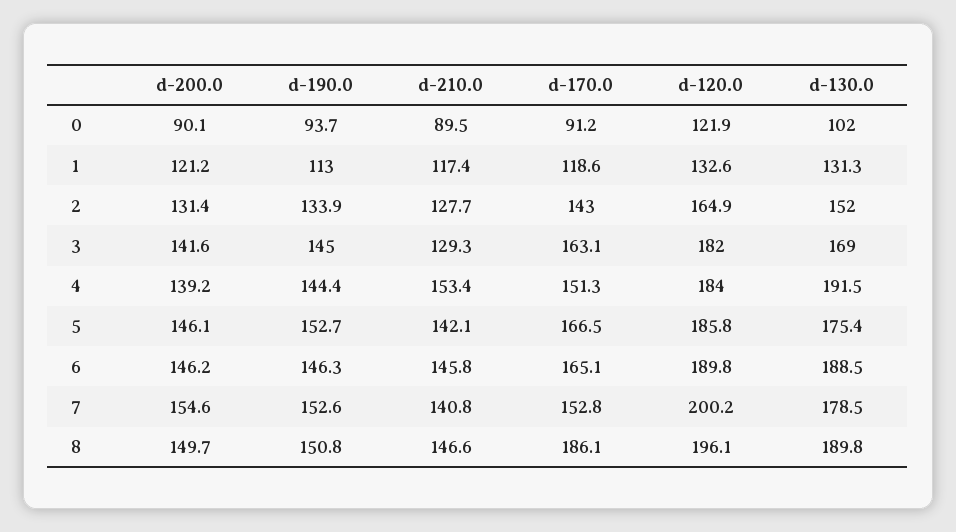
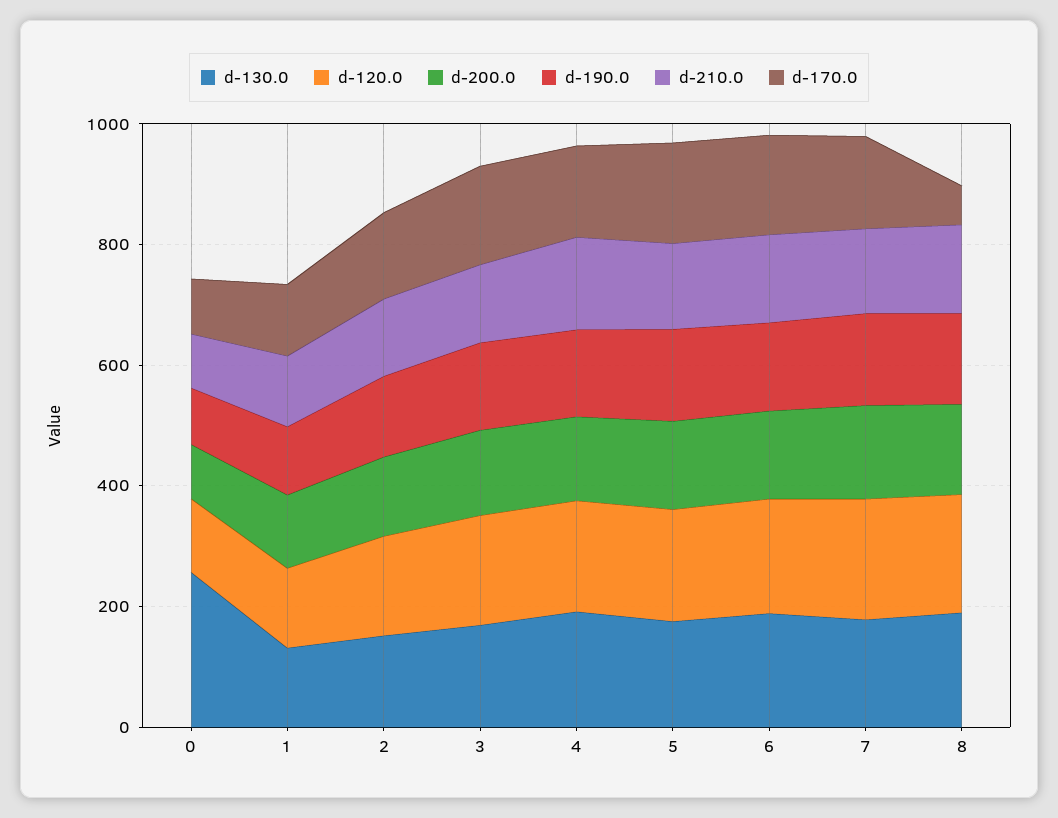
  {
    "d-200.0": {
      "0": 90.1,
      "1": 121.2,
      "2": 131.4,
      "3": 141.6,
      "4": 139.2,
      "5": 146.1,
      "6": 146.2,
      "7": 154.6,
      "8": 149.7
    },
    "d-190.0": {
      "0": 93.7,
      "1": 113,
      "2": 133.9,
      "3": 145,
      "4": 144.4,
      "5": 152.7,
      "6": 146.3,
      "7": 152.6,
      "8": 150.8
    },
    "d-210.0": {
      "0": 89.5,
      "1": 117.4,
      "2": 127.7,
      "3": 129.3,
      "4": 153.4,
      "5": 142.1,
      "6": 145.8,
      "7": 140.8,
      "8": 146.6
    },
    "d-170.0": {
      "0": 91.2,
      "1": 118.6,
      "2": 143,
      "3": 163.1,
      "4": 151.3,
      "5": 166.5,
      "6": 165.1,
      "7": 152.8,
-     "8": 186.1
+     "8": 50
    },
    "d-120.0": {
      "0": 121.9,
      "1": 132.6,
      "2": 164.9,
      "3": 182,
      "4": 184,
      "5": 185.8,
      "6": 189.8,
      "7": 200.2,
      "8": 196.1
    },
    "d-130.0": {
-     "0": 102,
+     "0": 250,
      "1": 131.3,
      "2": 152,
      "3": 169,
      "4": 191.5,
      "5": 175.4,
      "6": 188.5,
      "7": 178.5,
      "8": 189.8
    }
  }

